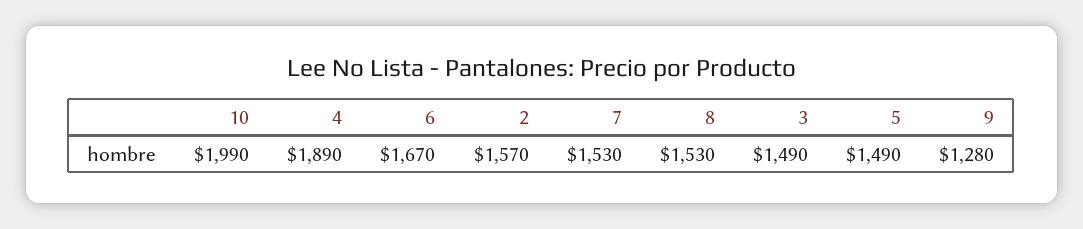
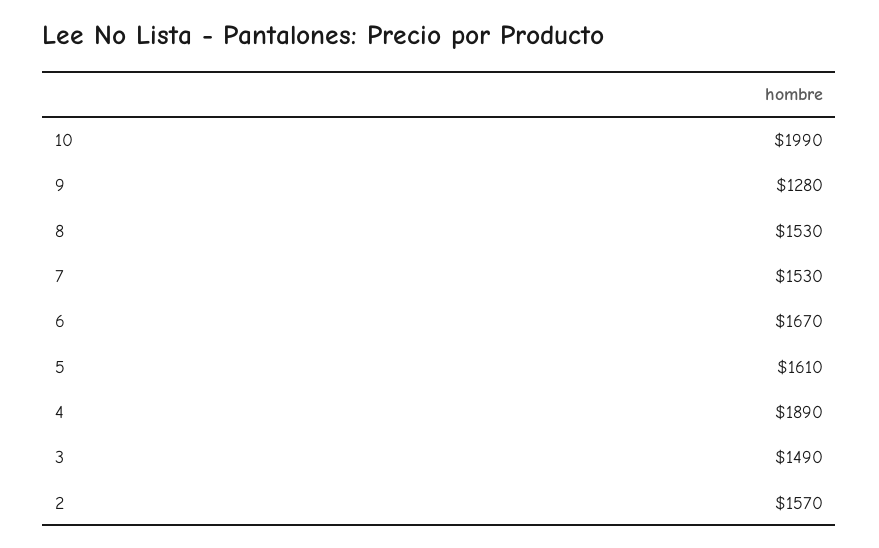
  {
    "10": 1990,
    "4": 1890,
    "6": 1670,
    "2": 1570,
    "7": 1530,
    "8": 1530,
    "3": 1490,
-   "5": 1490,
+   "5": 1610,
    "9": 1280
  }

